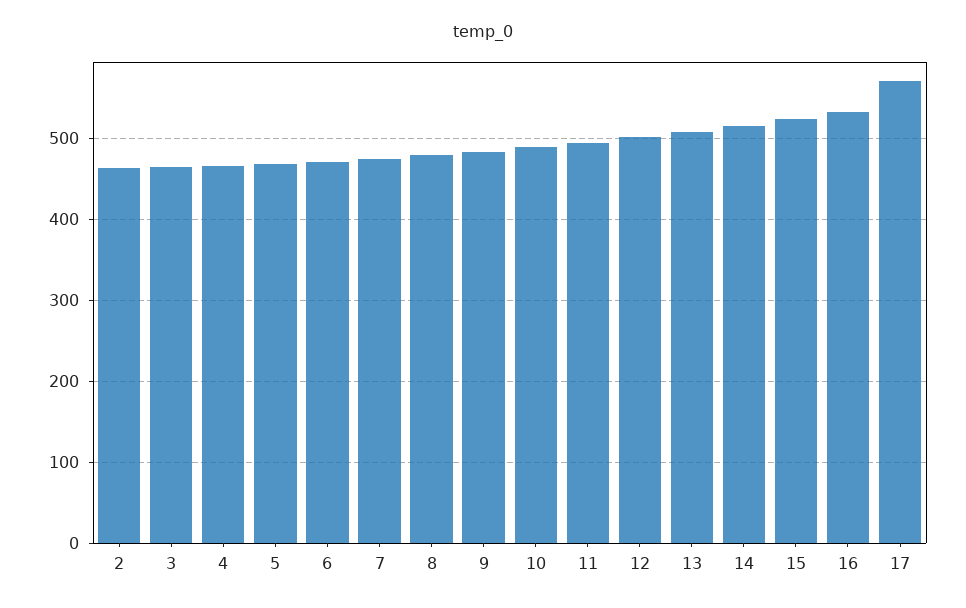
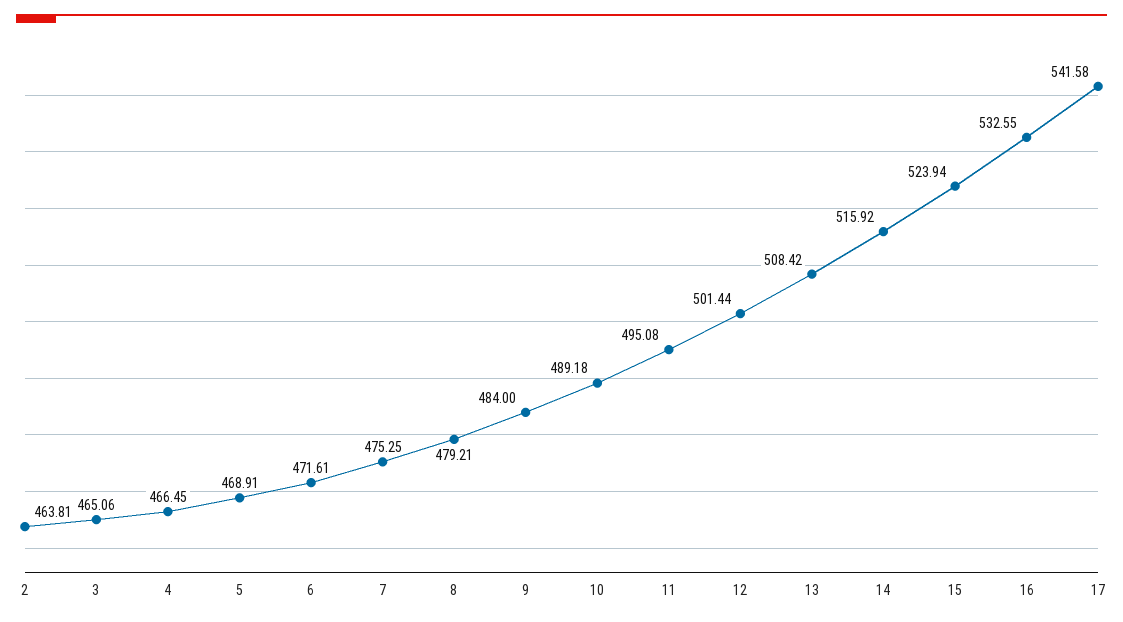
  {
    "2": 463.81,
    "3": 465.06,
    "4": 466.45,
    "5": 468.91,
    "6": 471.61,
    "7": 475.25,
    "8": 479.21,
    "9": 484,
    "10": 489.18,
    "11": 495.08,
    "12": 501.44,
    "13": 508.42,
    "14": 515.92,
    "15": 523.94,
    "16": 532.55,
-   "17": 570
+   "17": 541.58
  }

